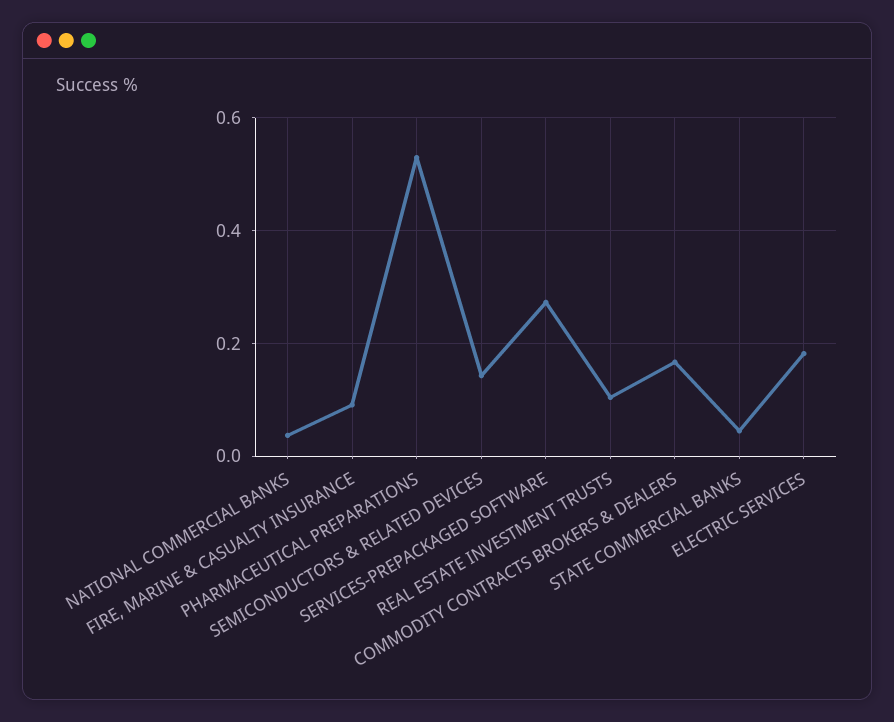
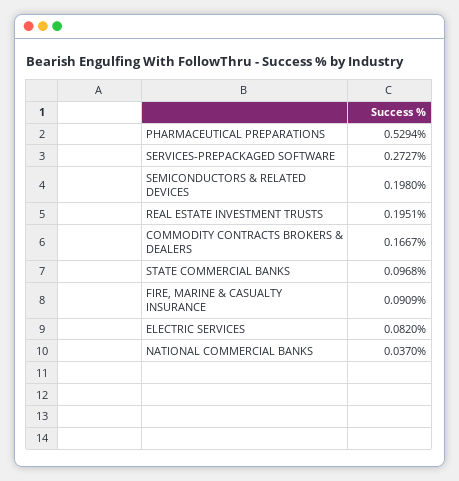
  {
    "NATIONAL COMMERCIAL BANKS": 0.037,
    "FIRE, MARINE & CASUALTY INSURANCE": 0.0909,
    "PHARMACEUTICAL PREPARATIONS": 0.5294,
-   "SEMICONDUCTORS & RELATED DEVICES": 0.14,
+   "SEMICONDUCTORS & RELATED DEVICES": 0.198,
    "SERVICES-PREPACKAGED SOFTWARE": 0.2727,
-   "REAL ESTATE INVESTMENT TRUSTS": 0.1,
+   "REAL ESTATE INVESTMENT TRUSTS": 0.1951,
    "COMMODITY CONTRACTS BROKERS & DEALERS": 0.1667,
-   "STATE COMMERCIAL BANKS": 0.04,
+   "STATE COMMERCIAL BANKS": 0.0968,
-   "ELECTRIC SERVICES": 0.18
+   "ELECTRIC SERVICES": 0.082
  }

